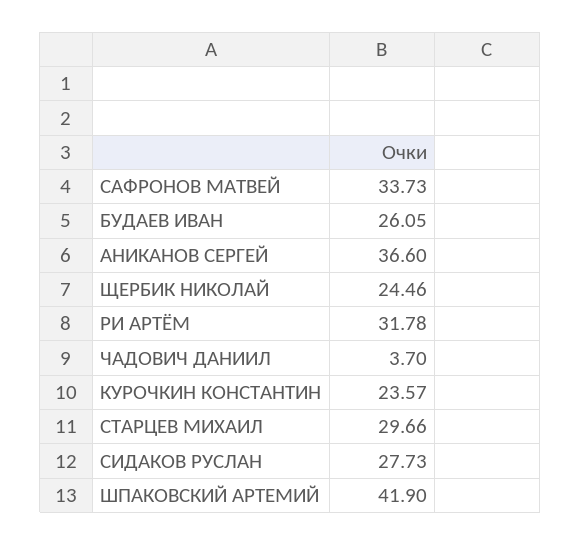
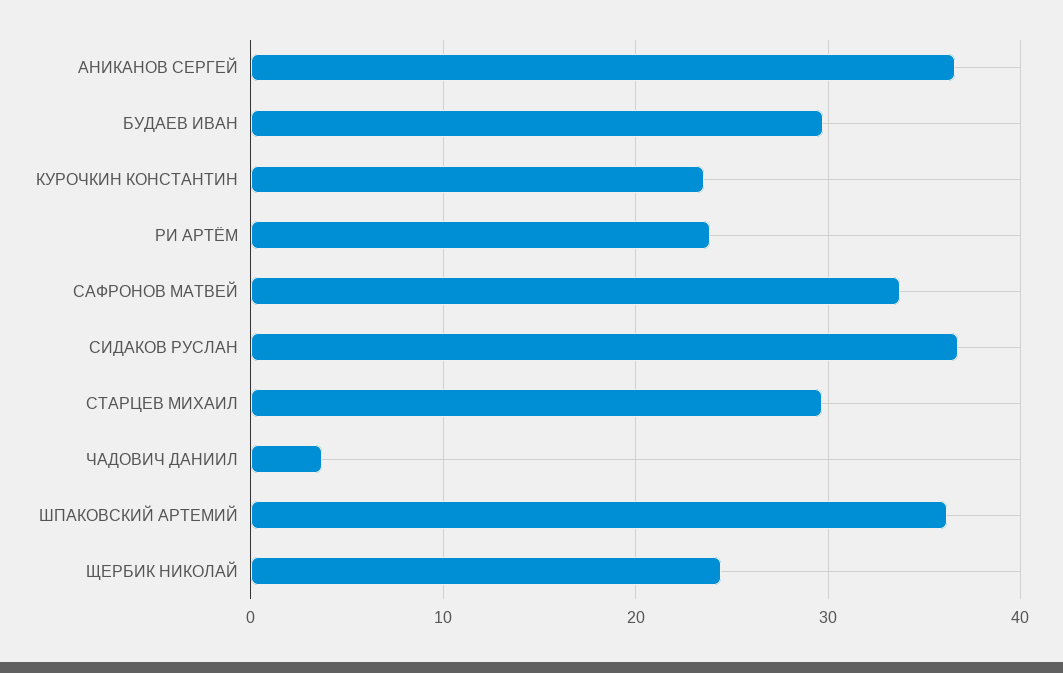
  {
    "САФРОНОВ МАТВЕЙ": 33.73,
-   "БУДАЕВ ИВАН": 26.05,
+   "БУДАЕВ ИВАН": 30,
    "АНИКАНОВ СЕРГЕЙ": 36.6,
    "ЩЕРБИК НИКОЛАЙ": 24.46,
-   "РИ АРТЁМ": 31.78,
+   "РИ АРТЁМ": 24,
    "ЧАДОВИЧ ДАНИИЛ": 3.7,
    "КУРОЧКИН КОНСТАНТИН": 23.57,
    "СТАРЦЕВ МИХАИЛ": 29.66,
-   "СИДАКОВ РУСЛАН": 27.73,
+   "СИДАКОВ РУСЛАН": 37,
-   "ШПАКОВСКИЙ АРТЕМИЙ": 41.9
+   "ШПАКОВСКИЙ АРТЕМИЙ": 36
  }

